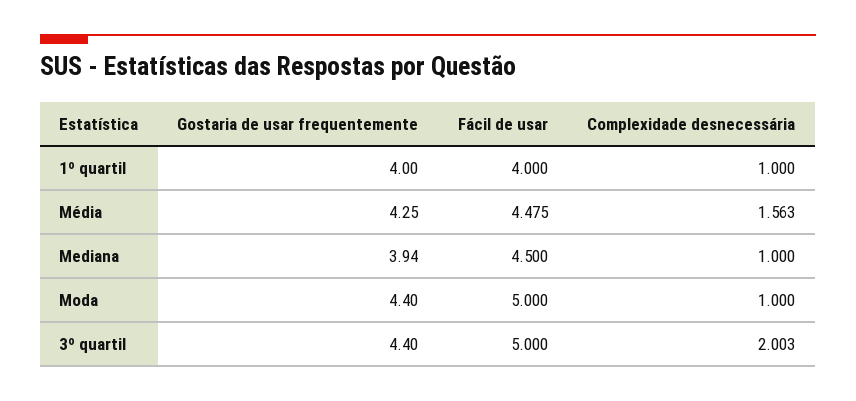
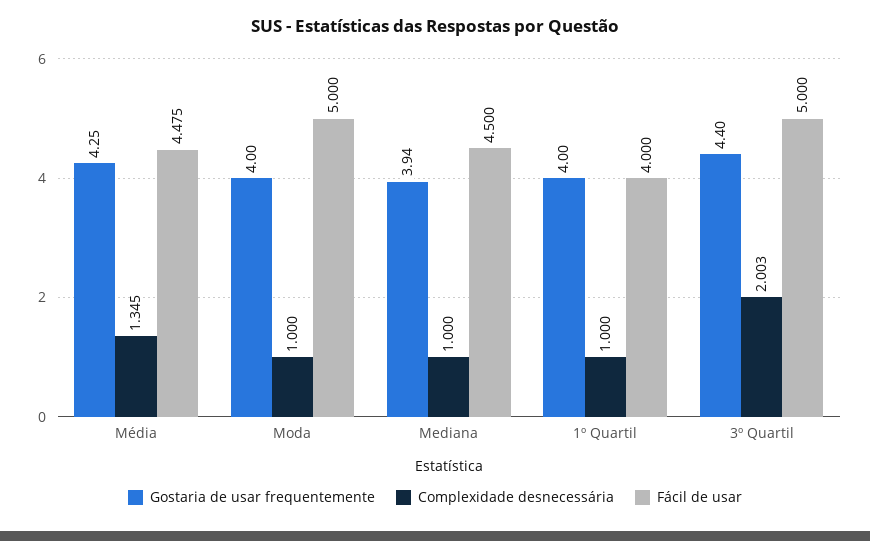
  {
    "Gostaria de usar frequentemente": {
      "1º quartil": 4,
      "Média": 4.25,
      "Mediana": 3.94,
-     "Moda": 4.4,
+     "Moda": 4,
      "3º quartil": 4.4
    },
    "Fácil de usar": {
      "1º quartil": 4,
      "Média": 4.475,
      "Mediana": 4.5,
      "Moda": 5,
      "3º quartil": 5
    },
    "Complexidade desnecessária": {
      "1º quartil": 1,
-     "Média": 1.563,
+     "Média": 1.345,
      "Mediana": 1,
      "Moda": 1,
      "3º quartil": 2.003
    }
  }

